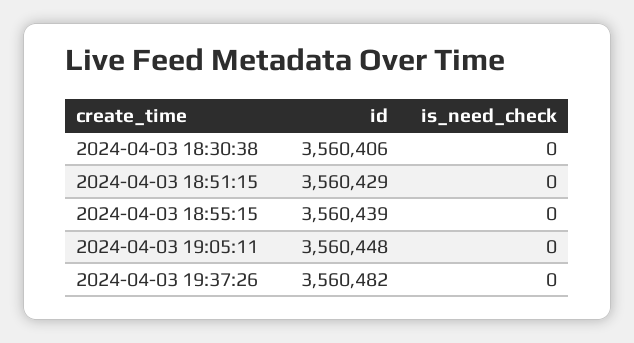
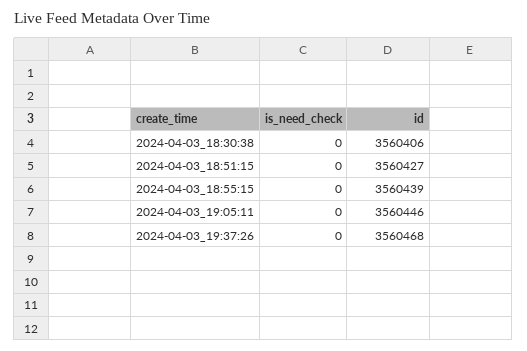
  {
    "id": {
      "2024-04-03 18:30:38": 3560406,
-     "2024-04-03 18:51:15": 3560429,
+     "2024-04-03 18:51:15": 3560427,
      "2024-04-03 18:55:15": 3560439,
-     "2024-04-03 19:05:11": 3560448,
+     "2024-04-03 19:05:11": 3560446,
-     "2024-04-03 19:37:26": 3560482
+     "2024-04-03 19:37:26": 3560468
    },
    "is_need_check": {
      "2024-04-03 18:30:38": 0,
      "2024-04-03 18:51:15": 0,
      "2024-04-03 18:55:15": 0,
      "2024-04-03 19:05:11": 0,
      "2024-04-03 19:37:26": 0
    }
  }

